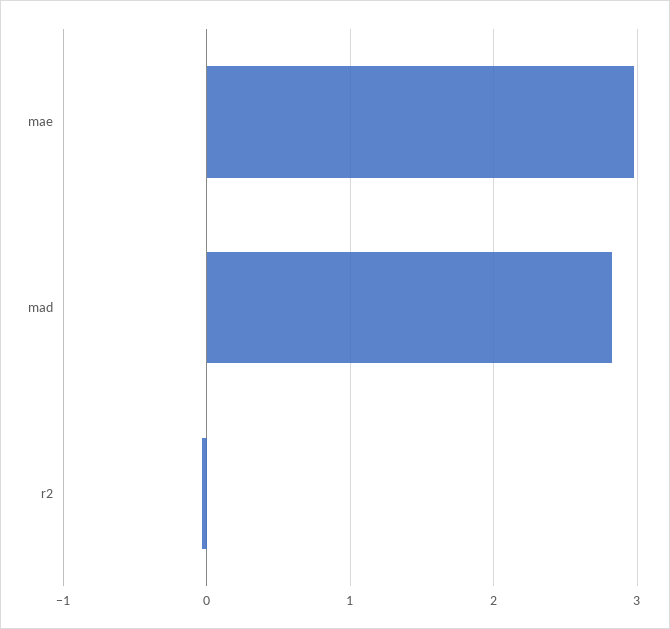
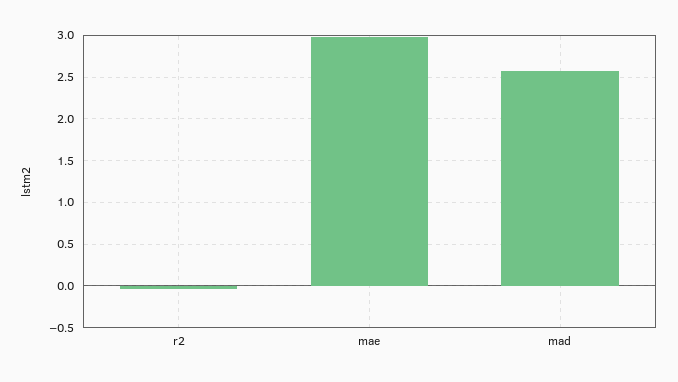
  {
    "mae": 3,
-   "mad": 2.8,
+   "mad": 2.6,
    "r2": 0
  }

